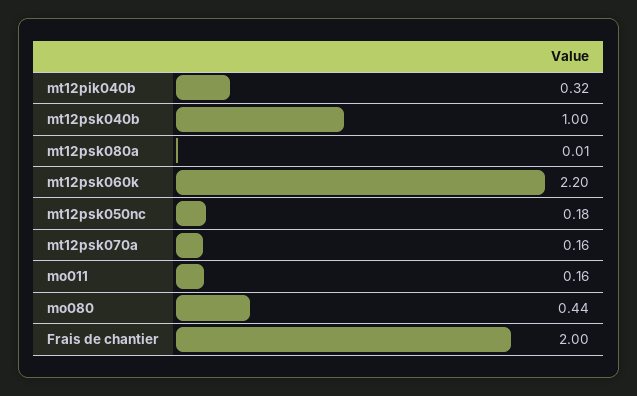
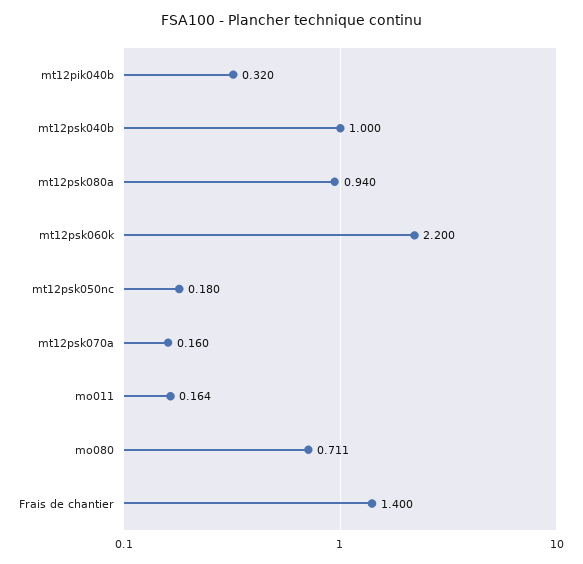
  {
    "mt12pik040b": 0.32,
    "mt12psk040b": 1,
-   "mt12psk080a": 0.01,
+   "mt12psk080a": 0.94,
    "mt12psk060k": 2.2,
    "mt12psk050nc": 0.18,
    "mt12psk070a": 0.16,
    "mo011": 0.164,
-   "mo080": 0.44,
+   "mo080": 0.711,
-   "Frais de chantier": 2
+   "Frais de chantier": 1.4
  }

